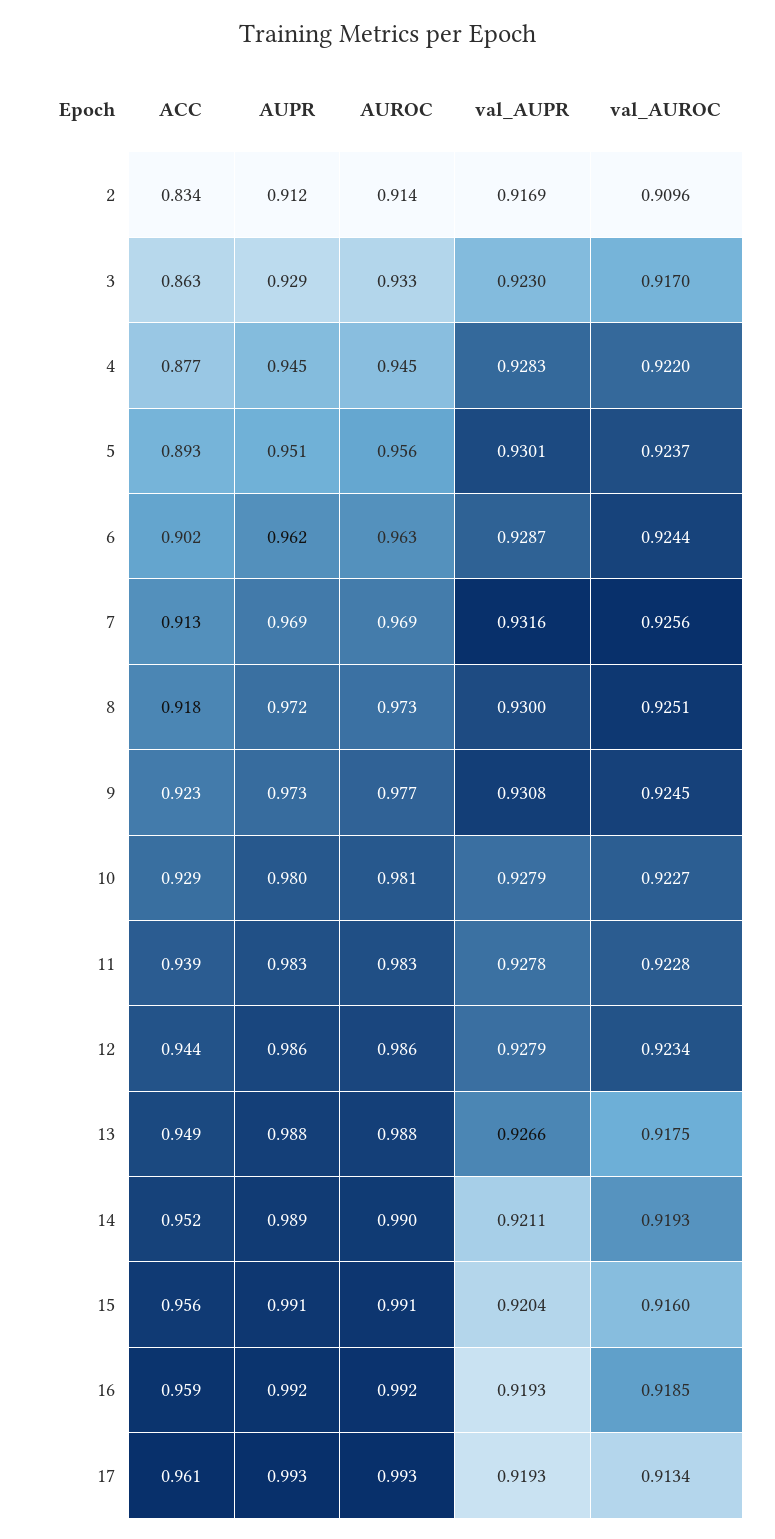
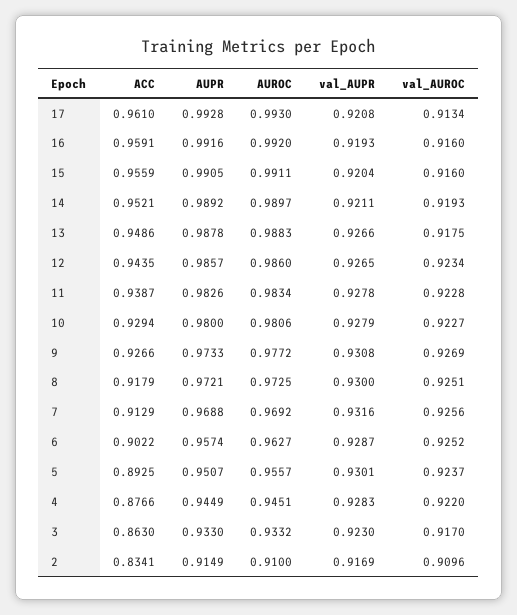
  {
    "ACC": {
      "2": 0.8341,
      "3": 0.863,
      "4": 0.8766,
      "5": 0.8925,
      "6": 0.9022,
      "7": 0.9129,
      "8": 0.9179,
-     "9": 0.923,
+     "9": 0.9266,
      "10": 0.9294,
      "11": 0.9387,
      "12": 0.9435,
      "13": 0.9486,
      "14": 0.9521,
      "15": 0.9559,
      "16": 0.9591,
      "17": 0.961
    },
    "AUPR": {
-     "2": 0.912,
+     "2": 0.9149,
-     "3": 0.929,
+     "3": 0.933,
      "4": 0.9449,
      "5": 0.9507,
-     "6": 0.962,
+     "6": 0.9574,
      "7": 0.9688,
      "8": 0.9721,
      "9": 0.9733,
      "10": 0.98,
      "11": 0.9826,
      "12": 0.9857,
      "13": 0.9878,
      "14": 0.9892,
      "15": 0.9905,
      "16": 0.9916,
      "17": 0.9928
    },
    "AUROC": {
-     "2": 0.914,
+     "2": 0.91,
      "3": 0.9332,
      "4": 0.9451,
      "5": 0.9557,
      "6": 0.9627,
      "7": 0.9692,
      "8": 0.9725,
      "9": 0.9772,
      "10": 0.9806,
      "11": 0.9834,
      "12": 0.986,
      "13": 0.9883,
      "14": 0.9897,
      "15": 0.9911,
      "16": 0.992,
      "17": 0.993
    },
    "val_AUPR": {
      "2": 0.9169,
      "3": 0.923,
      "4": 0.9283,
      "5": 0.9301,
      "6": 0.9287,
      "7": 0.9316,
      "8": 0.93,
      "9": 0.9308,
      "10": 0.9279,
      "11": 0.9278,
-     "12": 0.9279,
+     "12": 0.9265,
      "13": 0.9266,
      "14": 0.9211,
      "15": 0.9204,
      "16": 0.9193,
-     "17": 0.9193
+     "17": 0.9208
    },
    "val_AUROC": {
      "2": 0.9096,
      "3": 0.917,
      "4": 0.922,
      "5": 0.9237,
-     "6": 0.9244,
+     "6": 0.9252,
      "7": 0.9256,
      "8": 0.9251,
-     "9": 0.9245,
+     "9": 0.9269,
      "10": 0.9227,
      "11": 0.9228,
      "12": 0.9234,
      "13": 0.9175,
      "14": 0.9193,
      "15": 0.916,
-     "16": 0.9185,
+     "16": 0.916,
      "17": 0.9134
    }
  }

